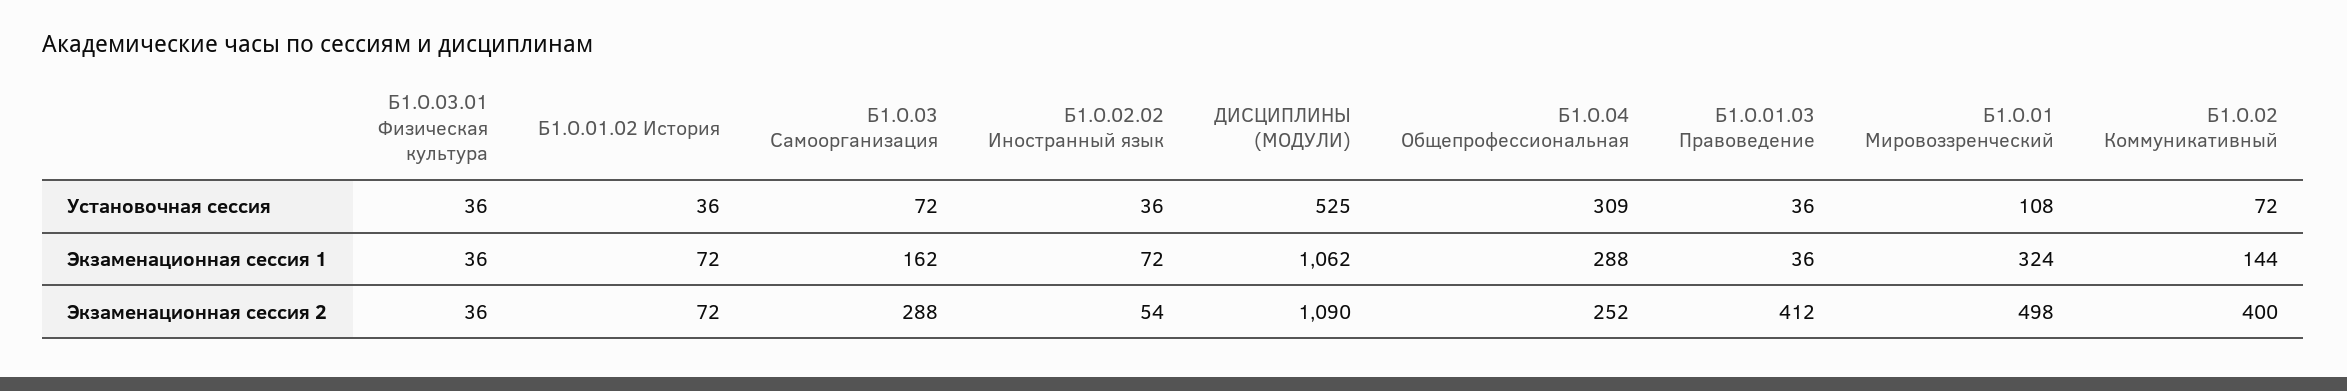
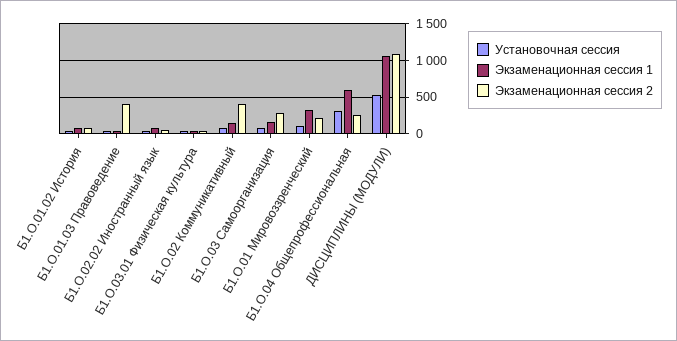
  {
    "Установочная сессия": {
      "Б1.О.03.01 Физическая культура": 36,
      "Б1.О.01.02 История": 36,
      "Б1.О.03 Самоорганизация": 72,
      "Б1.О.02.02 Иностранный язык": 36,
      "ДИСЦИПЛИНЫ (МОДУЛИ)": 525,
      "Б1.О.04 Общепрофессиональная": 309,
      "Б1.О.01.03 Правоведение": 36,
      "Б1.О.01 Мировоззренческий": 108,
      "Б1.О.02 Коммуникативный": 72
    },
    "Экзаменационная сессия 1": {
      "Б1.О.03.01 Физическая культура": 36,
      "Б1.О.01.02 История": 72,
      "Б1.О.03 Самоорганизация": 162,
      "Б1.О.02.02 Иностранный язык": 72,
      "ДИСЦИПЛИНЫ (МОДУЛИ)": 1062,
-     "Б1.О.04 Общепрофессиональная": 288,
+     "Б1.О.04 Общепрофессиональная": 600,
      "Б1.О.01.03 Правоведение": 36,
      "Б1.О.01 Мировоззренческий": 324,
      "Б1.О.02 Коммуникативный": 144
    },
    "Экзаменационная сессия 2": {
      "Б1.О.03.01 Физическая культура": 36,
      "Б1.О.01.02 История": 72,
      "Б1.О.03 Самоорганизация": 288,
      "Б1.О.02.02 Иностранный язык": 54,
      "ДИСЦИПЛИНЫ (МОДУЛИ)": 1090,
      "Б1.О.04 Общепрофессиональная": 252,
      "Б1.О.01.03 Правоведение": 412,
-     "Б1.О.01 Мировоззренческий": 498,
+     "Б1.О.01 Мировоззренческий": 200,
      "Б1.О.02 Коммуникативный": 400
    }
  }

